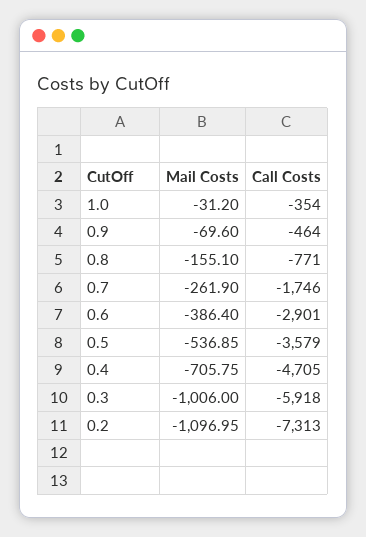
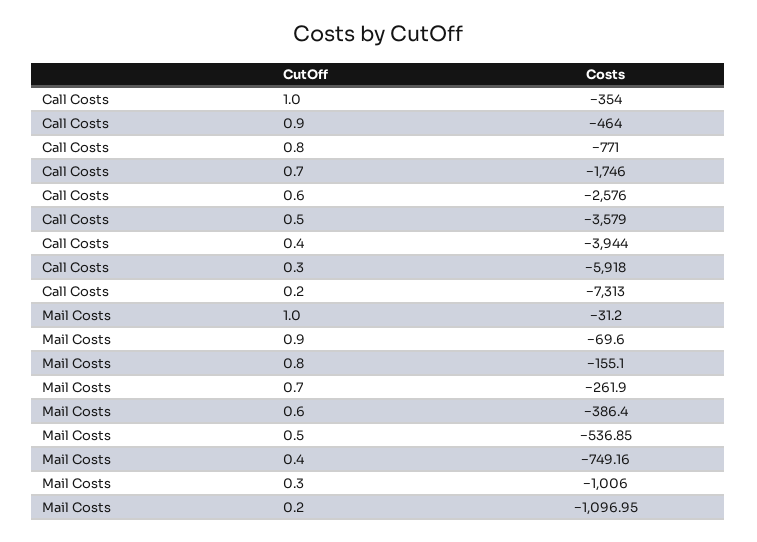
  {
    "Mail Costs": {
      "1.0": -31.2,
      "0.9": -69.6,
      "0.8": -155.1,
      "0.7": -261.9,
      "0.6": -386.4,
      "0.5": -536.85,
-     "0.4": -705.75,
+     "0.4": -749.16,
      "0.3": -1006,
      "0.2": -1096.95
    },
    "Call Costs": {
      "1.0": -354,
      "0.9": -464,
      "0.8": -771,
      "0.7": -1746,
-     "0.6": -2901,
+     "0.6": -2576,
      "0.5": -3579,
-     "0.4": -4705,
+     "0.4": -3944,
      "0.3": -5918,
      "0.2": -7313
    }
  }

